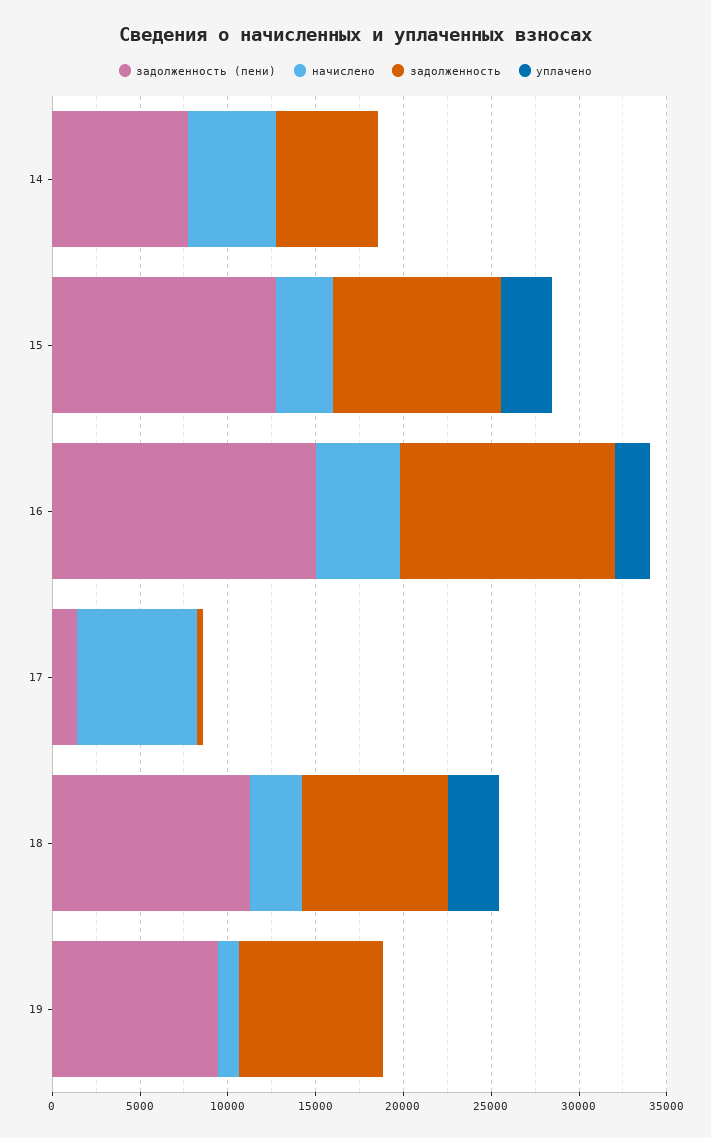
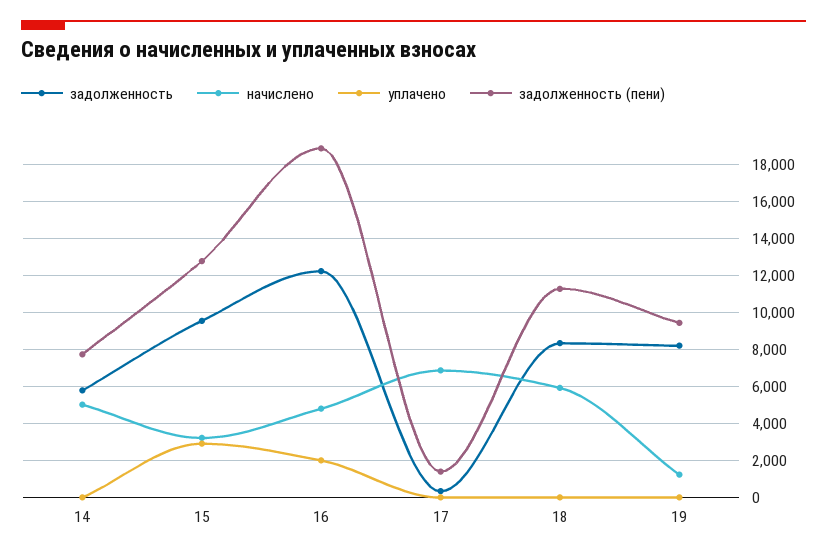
  {
    "задолженность (пени)": {
      "14": 7500,
      "15": 13000,
-     "16": 15000,
+     "16": 19000,
      "17": 1500,
      "18": 11500,
      "19": 9500
    },
    "начислено": {
      "14": 5000,
      "15": 3000,
      "16": 5000,
      "17": 7000,
-     "18": 3000,
+     "18": 6000,
      "19": 1000
    },
    "задолженность": {
      "14": 6000,
      "15": 9500,
      "16": 12000,
      "17": 500,
      "18": 8500,
      "19": 8000
    },
    "уплачено": {
      "14": 0,
      "15": 3000,
      "16": 2000,
      "17": 0,
-     "18": 3000,
+     "18": 0,
      "19": 0
    }
  }

